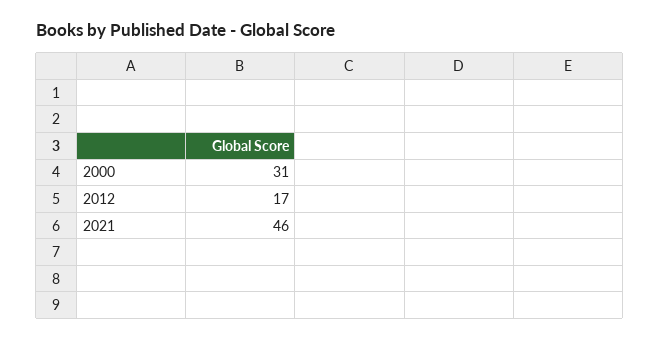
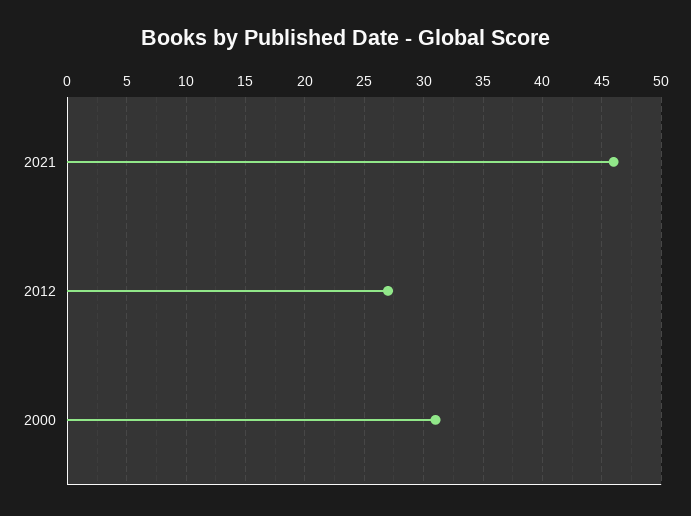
  {
    "2000": 31,
-   "2012": 17,
+   "2012": 27,
    "2021": 46
  }

